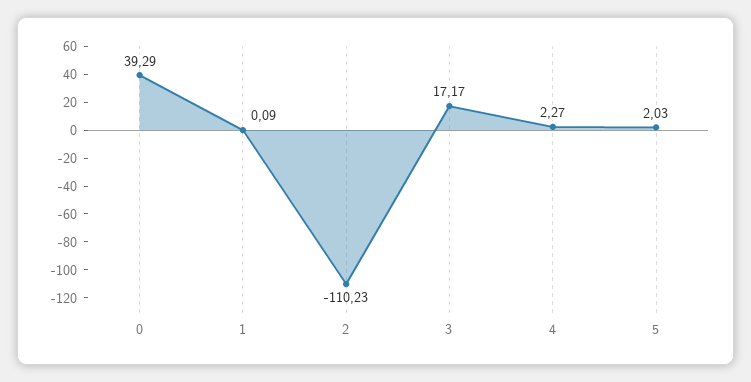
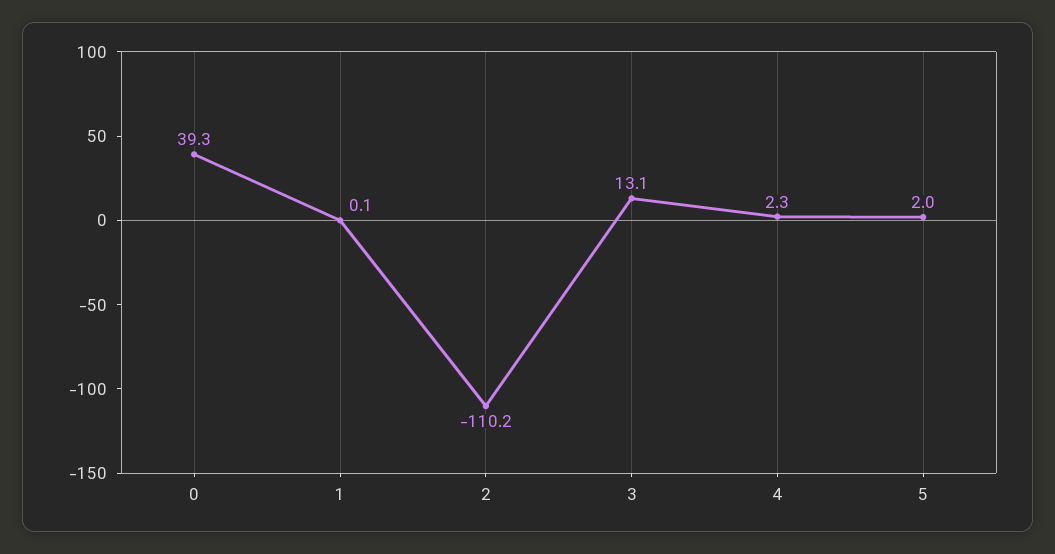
  {
    "0": 39.29,
    "1": 0.09,
    "2": -110.23,
-   "3": 17.17,
+   "3": 13.1,
    "4": 2.27,
    "5": 2.03
  }

